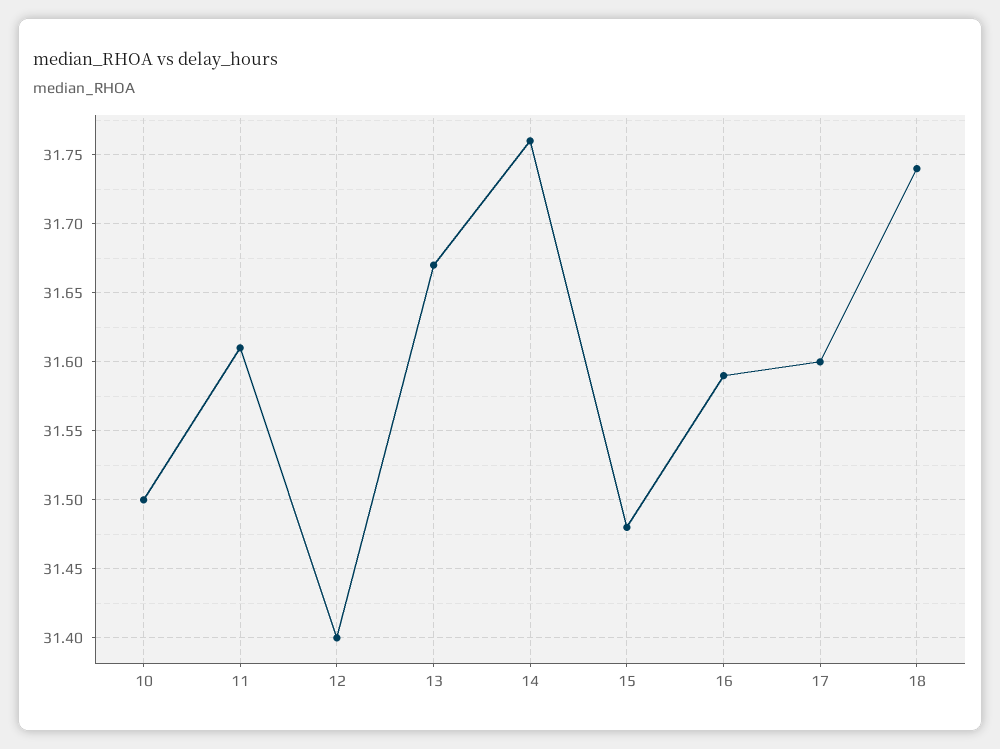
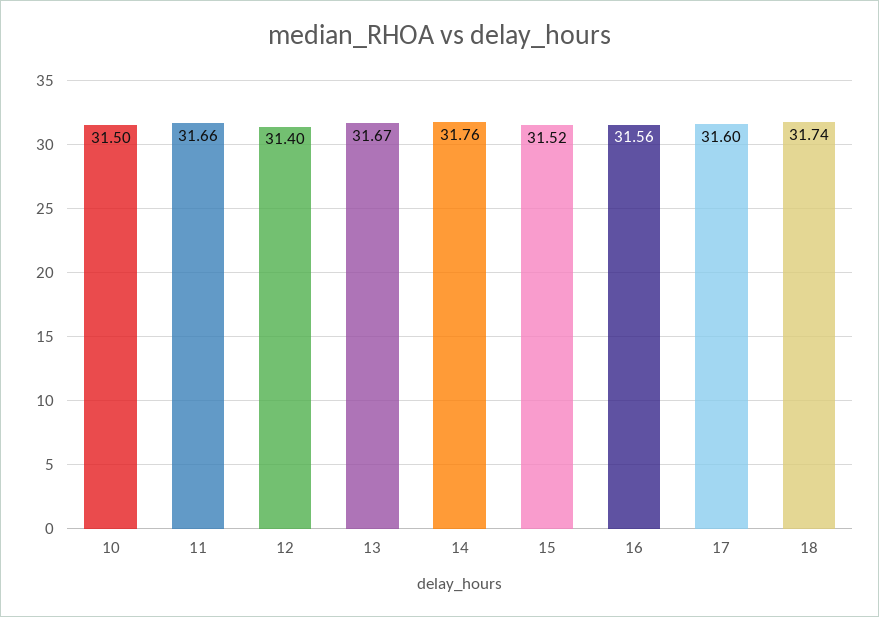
  {
    "10": 31.5,
-   "11": 31.61,
+   "11": 31.66,
    "12": 31.4,
    "13": 31.67,
    "14": 31.76,
-   "15": 31.48,
+   "15": 31.52,
-   "16": 31.59,
+   "16": 31.56,
    "17": 31.6,
    "18": 31.74
  }

